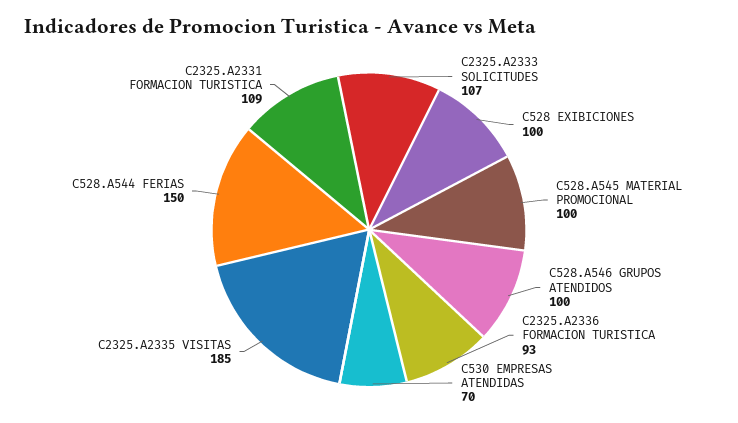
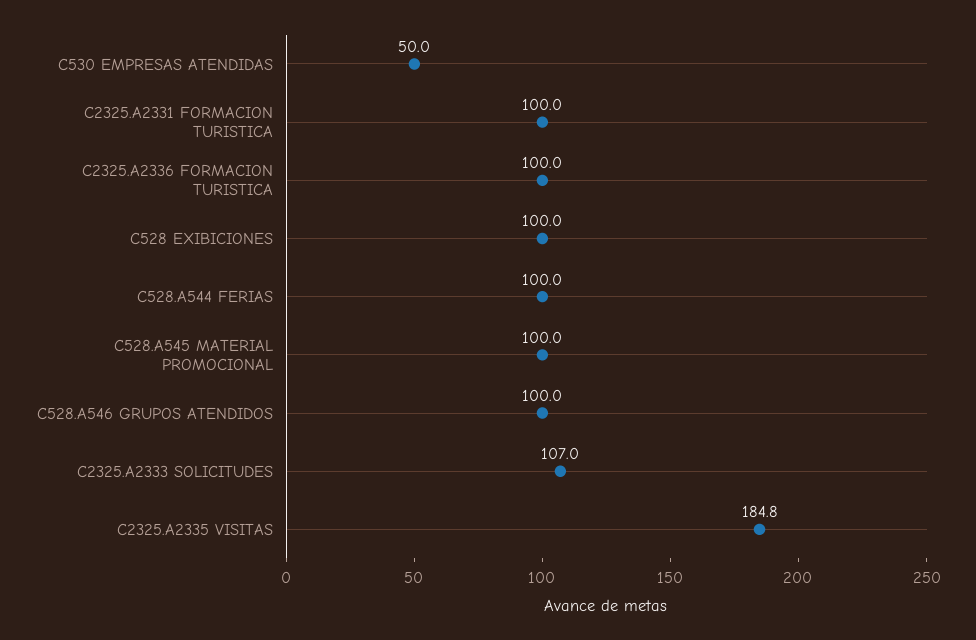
  {
    "C2325.A2333 SOLICITUDES": 107,
    "C528 EXIBICIONES": 100,
    "C528.A545 MATERIAL PROMOCIONAL": 100,
    "C528.A546 GRUPOS ATENDIDOS": 100,
-   "C2325.A2336 FORMACION TURISTICA": 93,
+   "C2325.A2336 FORMACION TURISTICA": 100,
-   "C530 EMPRESAS ATENDIDAS": 70,
+   "C530 EMPRESAS ATENDIDAS": 50,
    "C2325.A2335 VISITAS": 184.8,
-   "C528.A544 FERIAS": 150,
+   "C528.A544 FERIAS": 100,
-   "C2325.A2331 FORMACION TURISTICA": 109
+   "C2325.A2331 FORMACION TURISTICA": 100
  }

